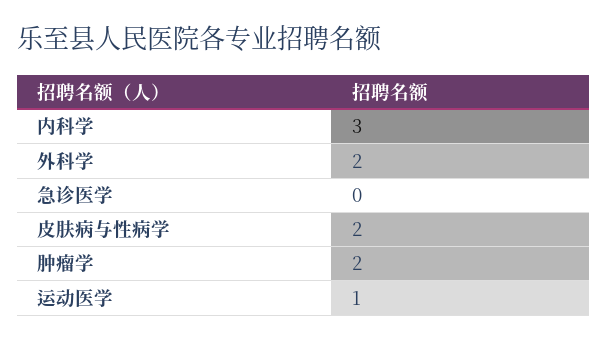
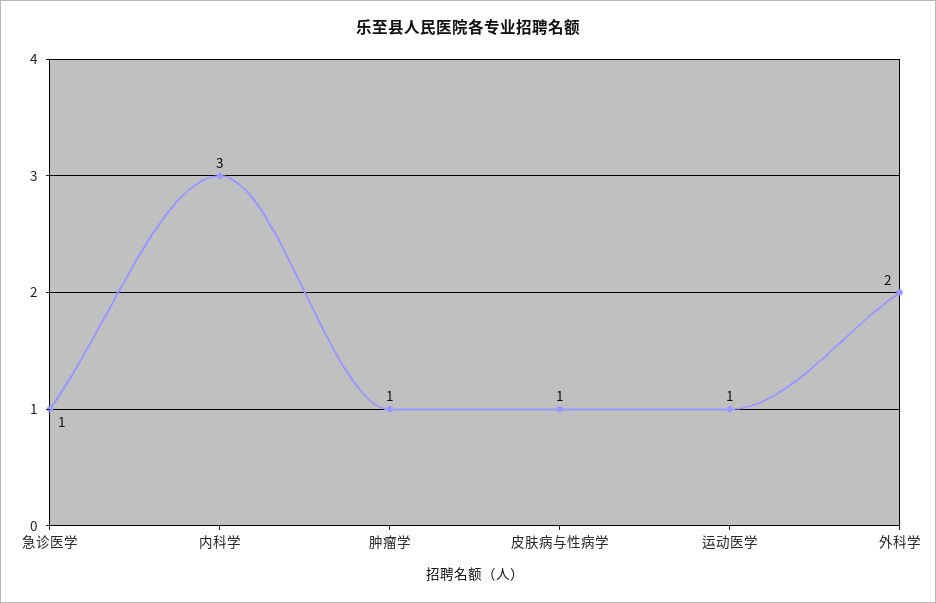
  {
    "内科学": 3,
    "外科学": 2,
-   "急诊医学": 0,
+   "急诊医学": 1,
-   "皮肤病与性病学": 2,
+   "皮肤病与性病学": 1,
-   "肿瘤学": 2,
+   "肿瘤学": 1,
    "运动医学": 1
  }

